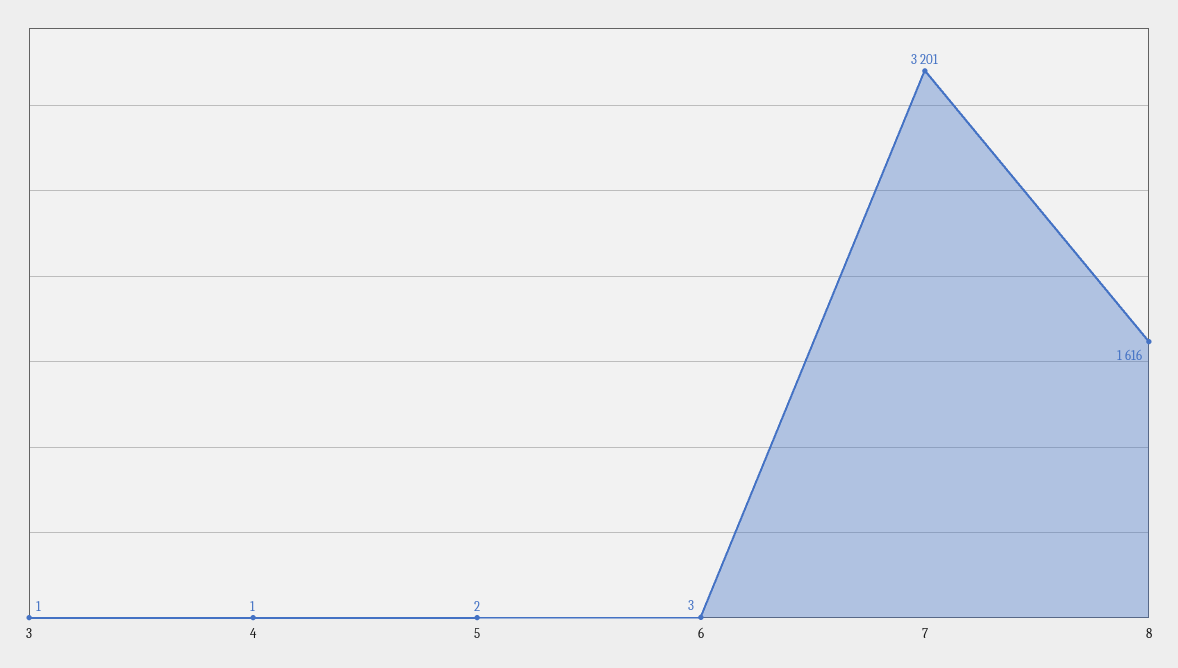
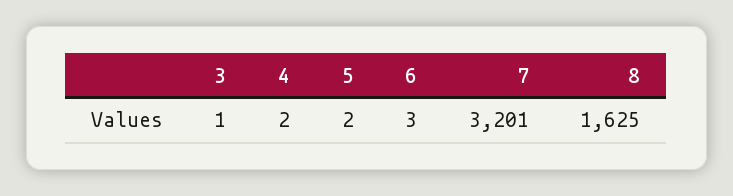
  {
    "3": 1,
-   "4": 1,
+   "4": 2,
    "5": 2,
    "6": 3,
    "7": 3201,
-   "8": 1616
+   "8": 1625
  }

